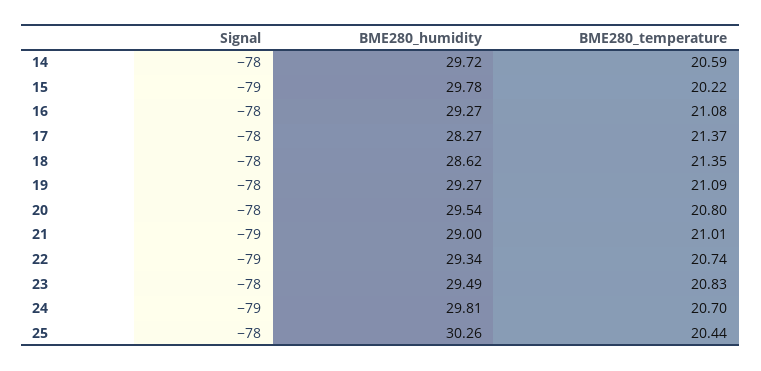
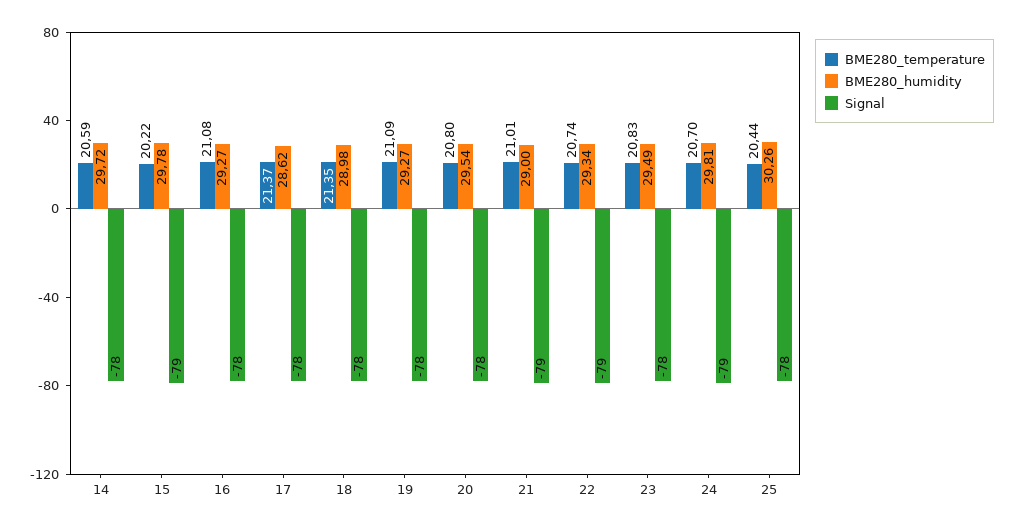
  {
    "Signal": {
      "14": -78,
      "15": -79,
      "16": -78,
      "17": -78,
      "18": -78,
      "19": -78,
      "20": -78,
      "21": -79,
      "22": -79,
      "23": -78,
      "24": -79,
      "25": -78
    },
    "BME280_humidity": {
      "14": 29.72,
      "15": 29.78,
      "16": 29.27,
-     "17": 28.27,
+     "17": 28.62,
-     "18": 28.62,
+     "18": 28.98,
      "19": 29.27,
      "20": 29.54,
      "21": 29,
      "22": 29.34,
      "23": 29.49,
      "24": 29.81,
      "25": 30.26
    },
    "BME280_temperature": {
      "14": 20.59,
      "15": 20.22,
      "16": 21.08,
      "17": 21.37,
      "18": 21.35,
      "19": 21.09,
      "20": 20.8,
      "21": 21.01,
      "22": 20.74,
      "23": 20.83,
      "24": 20.7,
      "25": 20.44
    }
  }

